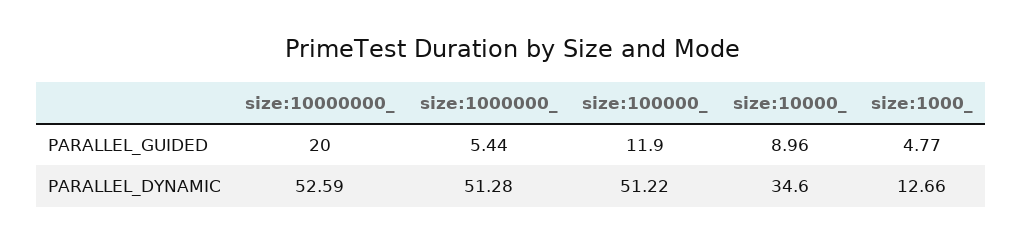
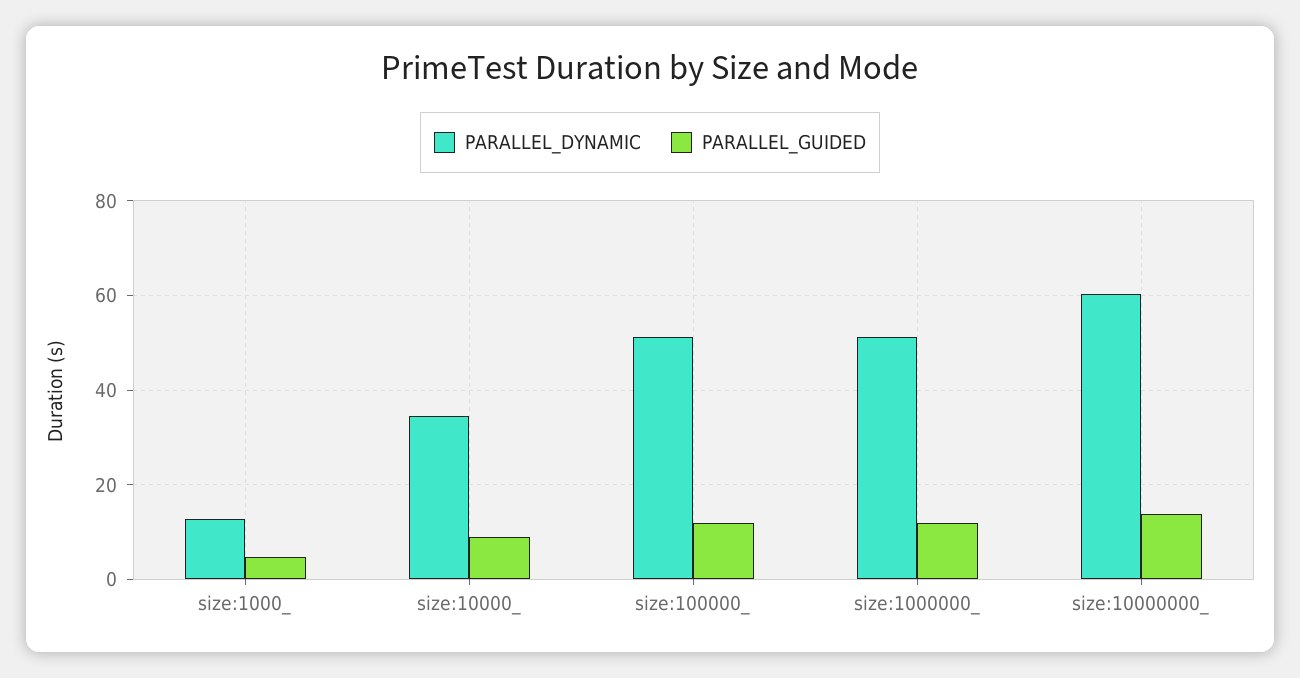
  {
    "PARALLEL_GUIDED": {
-     "size:10000000_": 20,
+     "size:10000000_": 14,
-     "size:1000000_": 5.44,
+     "size:1000000_": 12,
      "size:100000_": 11.9,
      "size:10000_": 8.96,
      "size:1000_": 4.77
    },
    "PARALLEL_DYNAMIC": {
-     "size:10000000_": 52.59,
+     "size:10000000_": 60,
      "size:1000000_": 51.28,
      "size:100000_": 51.22,
      "size:10000_": 34.6,
      "size:1000_": 12.66
    }
  }

